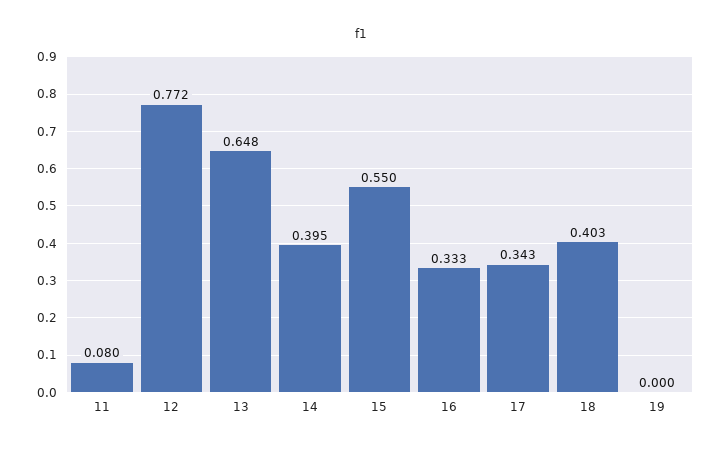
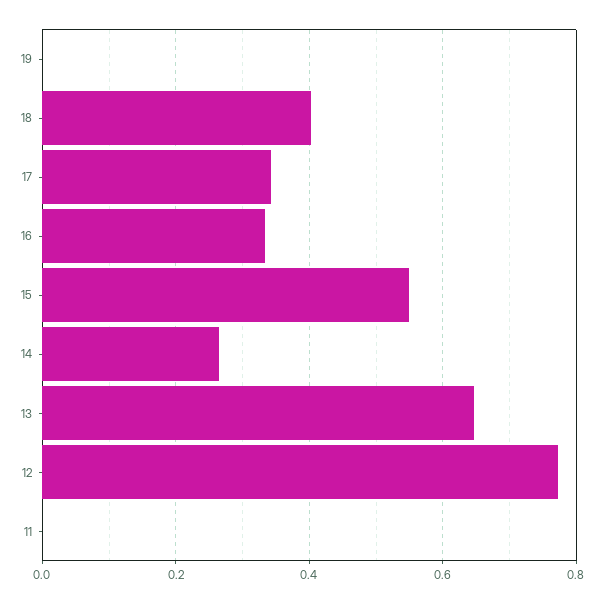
  {
-   "11": 0.08,
+   "11": 0,
    "12": 0.772,
    "13": 0.648,
-   "14": 0.395,
+   "14": 0.26,
    "15": 0.55,
    "16": 0.333,
    "17": 0.343,
    "18": 0.403,
    "19": 0
  }

